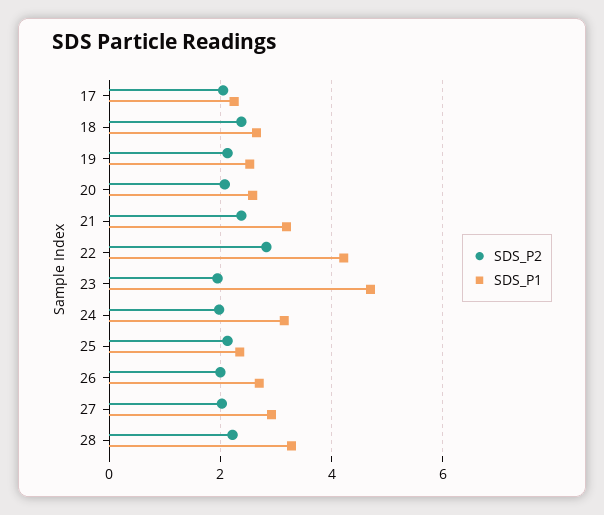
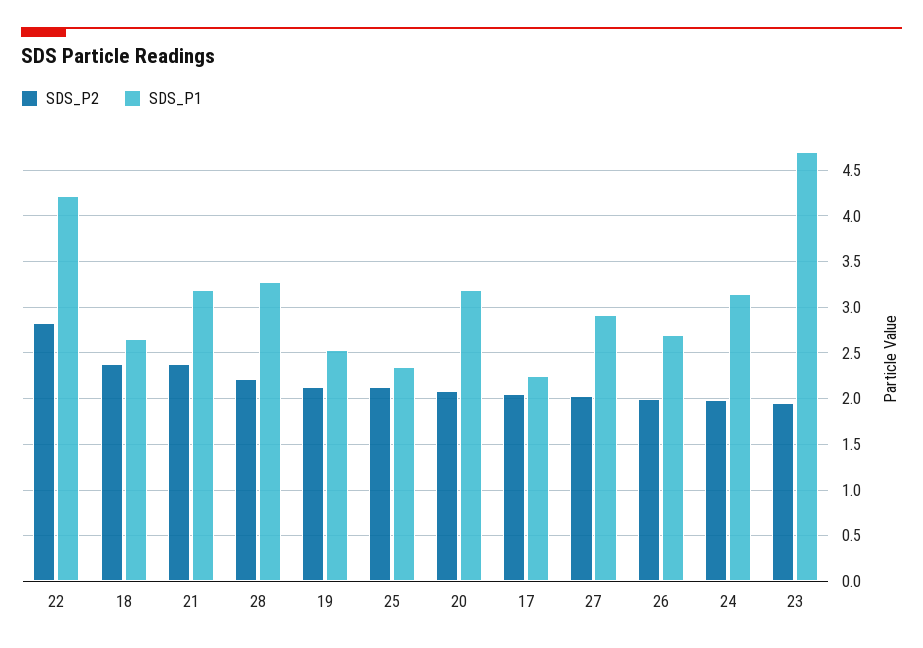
  {
    "SDS_P2": {
      "17": 2.1,
      "18": 2.4,
      "19": 2.1,
      "20": 2.1,
      "21": 2.4,
      "22": 2.8,
      "23": 2,
      "24": 2,
      "25": 2.1,
      "26": 2,
      "27": 2,
      "28": 2.2
    },
    "SDS_P1": {
      "17": 2.3,
      "18": 2.7,
      "19": 2.5,
-     "20": 2.6,
+     "20": 3.2,
      "21": 3.2,
      "22": 4.2,
      "23": 4.7,
      "24": 3.2,
      "25": 2.4,
      "26": 2.7,
      "27": 2.9,
      "28": 3.3
    }
  }

